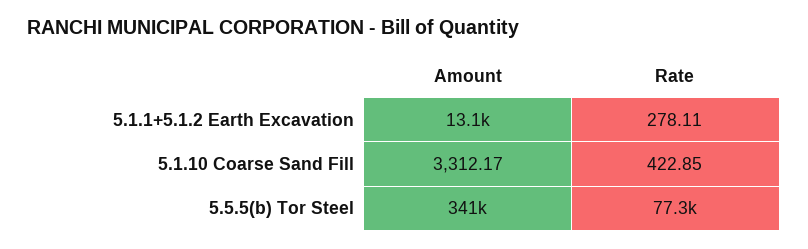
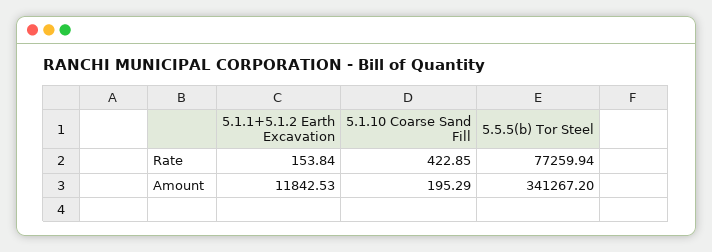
  {
    "Amount": {
-     "5.1.1+5.1.2 Earth Excavation": 13100,
+     "5.1.1+5.1.2 Earth Excavation": 11842.53,
-     "5.1.10 Coarse Sand Fill": 3312.17,
+     "5.1.10 Coarse Sand Fill": 195.29,
      "5.5.5(b) Tor Steel": 341267.2
    },
    "Rate": {
-     "5.1.1+5.1.2 Earth Excavation": 278.11,
+     "5.1.1+5.1.2 Earth Excavation": 153.84,
      "5.1.10 Coarse Sand Fill": 422.85,
      "5.5.5(b) Tor Steel": 77259.94
    }
  }

